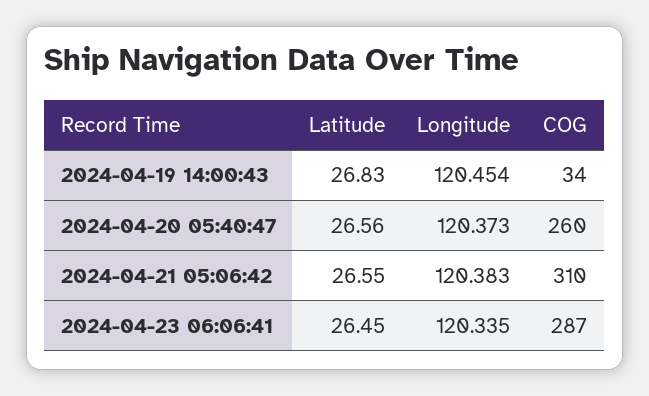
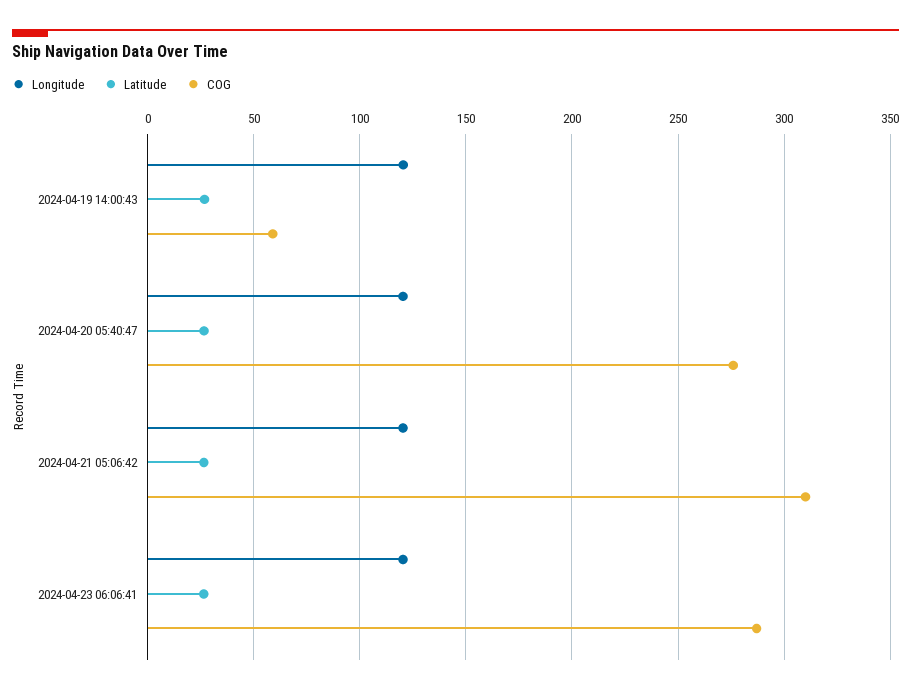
  {
    "Latitude": {
      "2024-04-19 14:00:43": 26.83,
      "2024-04-20 05:40:47": 26.56,
      "2024-04-21 05:06:42": 26.55,
      "2024-04-23 06:06:41": 26.45
    },
    "Longitude": {
      "2024-04-19 14:00:43": 120.454,
      "2024-04-20 05:40:47": 120.373,
      "2024-04-21 05:06:42": 120.383,
      "2024-04-23 06:06:41": 120.335
    },
    "COG": {
-     "2024-04-19 14:00:43": 34,
+     "2024-04-19 14:00:43": 60,
-     "2024-04-20 05:40:47": 260,
+     "2024-04-20 05:40:47": 275,
      "2024-04-21 05:06:42": 310,
      "2024-04-23 06:06:41": 287
    }
  }

